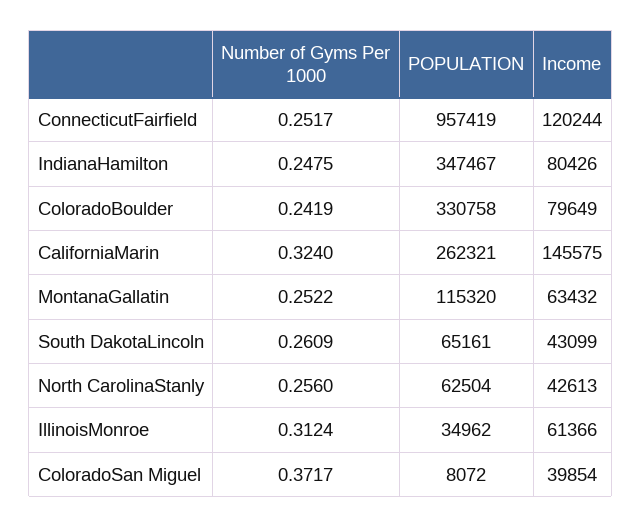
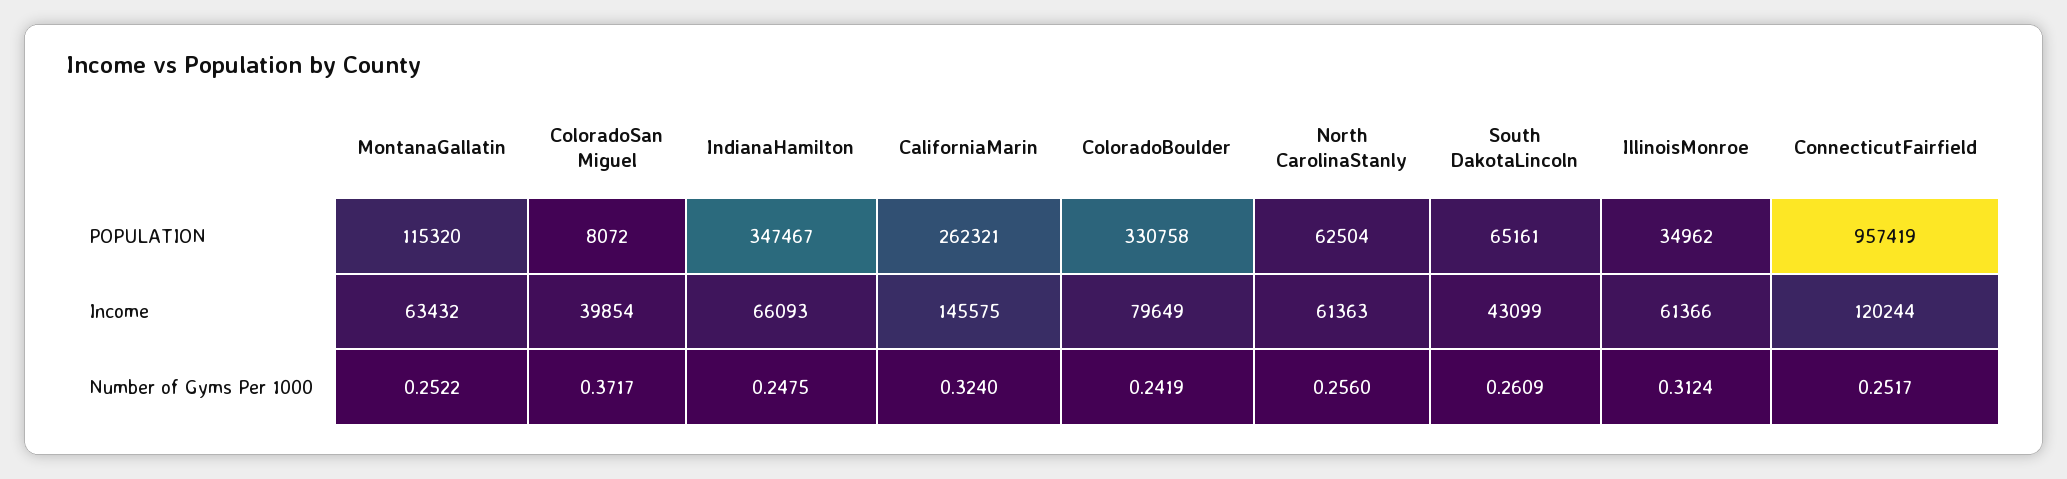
  {
    "Number of Gyms Per 1000": {
      "ConnecticutFairfield": 0.2517,
      "IndianaHamilton": 0.2475,
      "ColoradoBoulder": 0.2419,
      "CaliforniaMarin": 0.324,
      "MontanaGallatin": 0.2522,
      "South DakotaLincoln": 0.2609,
      "North CarolinaStanly": 0.256,
      "IllinoisMonroe": 0.3124,
      "ColoradoSan Miguel": 0.3717
    },
    "POPULATION": {
      "ConnecticutFairfield": 957419,
      "IndianaHamilton": 347467,
      "ColoradoBoulder": 330758,
      "CaliforniaMarin": 262321,
      "MontanaGallatin": 115320,
      "South DakotaLincoln": 65161,
      "North CarolinaStanly": 62504,
      "IllinoisMonroe": 34962,
      "ColoradoSan Miguel": 8072
    },
    "Income": {
      "ConnecticutFairfield": 120244,
-     "IndianaHamilton": 80426,
+     "IndianaHamilton": 66093,
      "ColoradoBoulder": 79649,
      "CaliforniaMarin": 145575,
      "MontanaGallatin": 63432,
      "South DakotaLincoln": 43099,
-     "North CarolinaStanly": 42613,
+     "North CarolinaStanly": 61363,
      "IllinoisMonroe": 61366,
      "ColoradoSan Miguel": 39854
    }
  }

